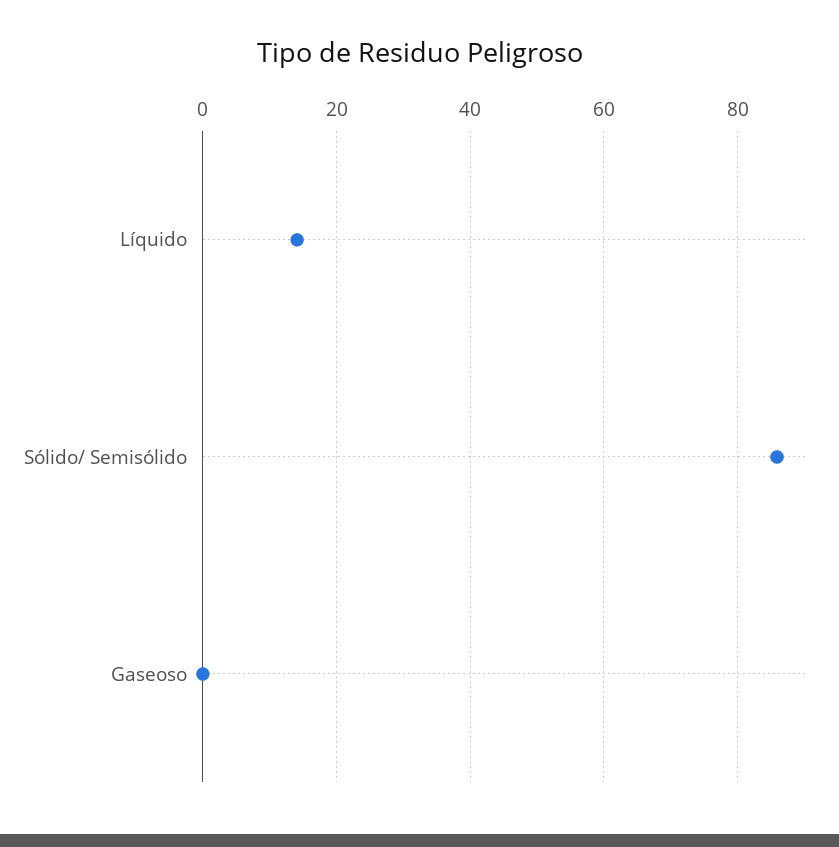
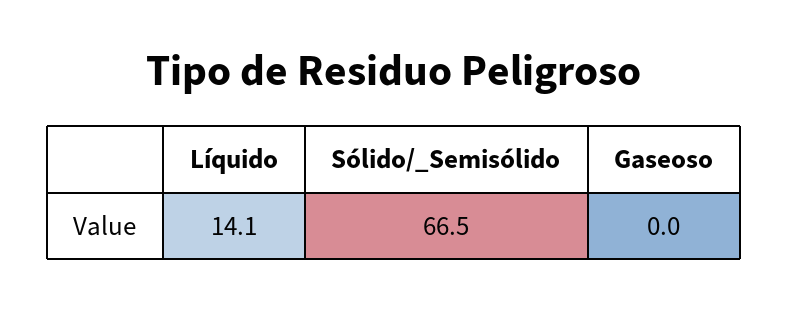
  {
    "Líquido": 14.1,
-   "Sólido/ Semisólido": 86,
+   "Sólido/ Semisólido": 66.5,
    "Gaseoso": 0
  }

